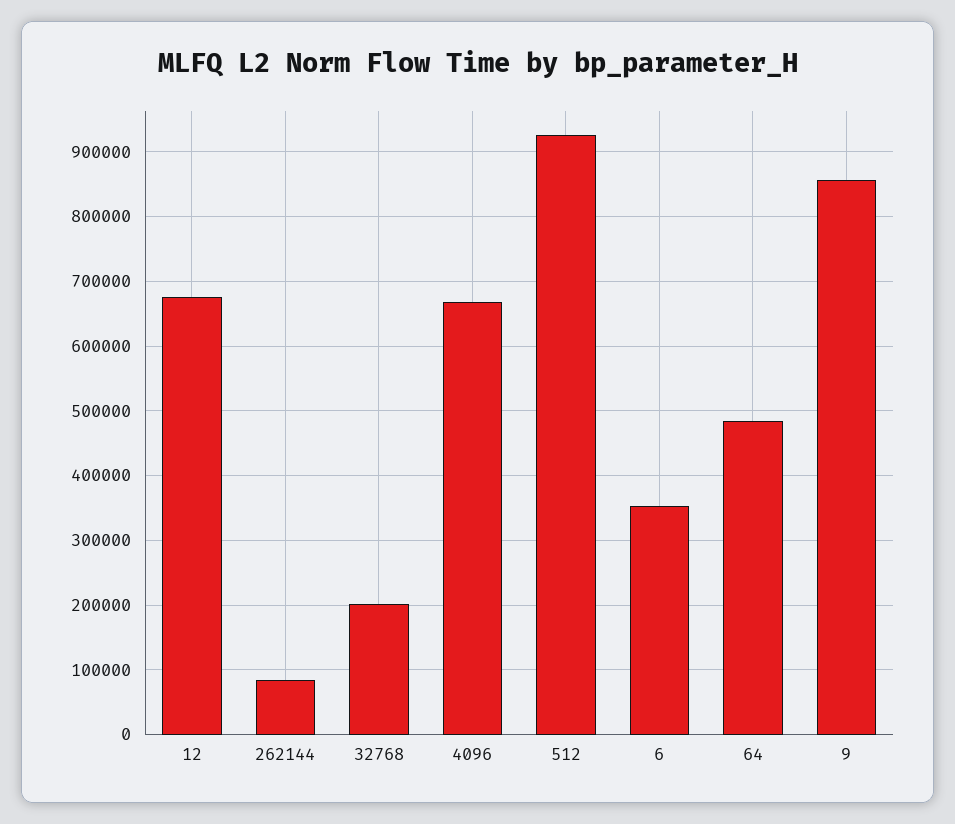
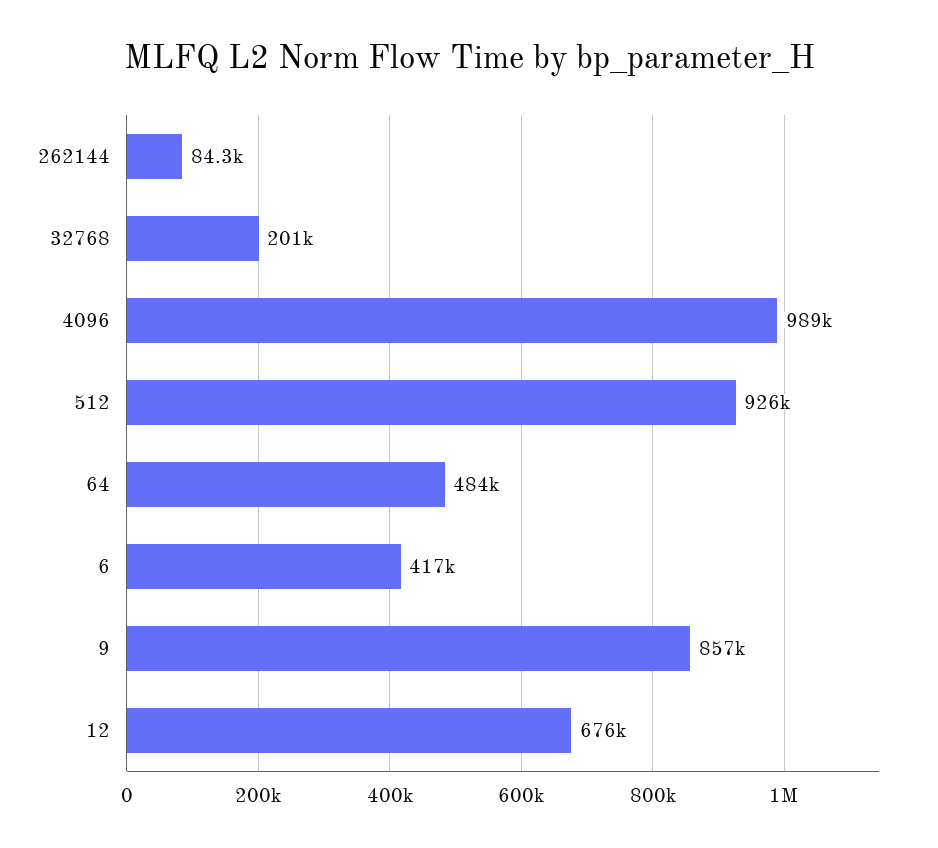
  {
    "12": 676000,
    "262144": 84300,
    "32768": 201000,
-   "4096": 670000,
+   "4096": 989000,
    "512": 926000,
-   "6": 350000,
+   "6": 417000,
    "64": 484000,
    "9": 857000
  }

